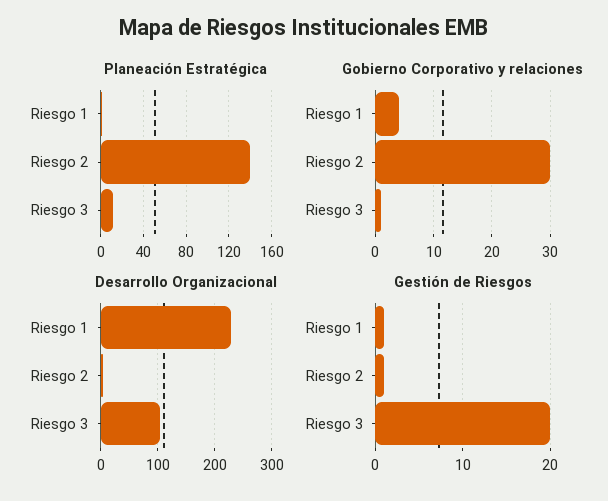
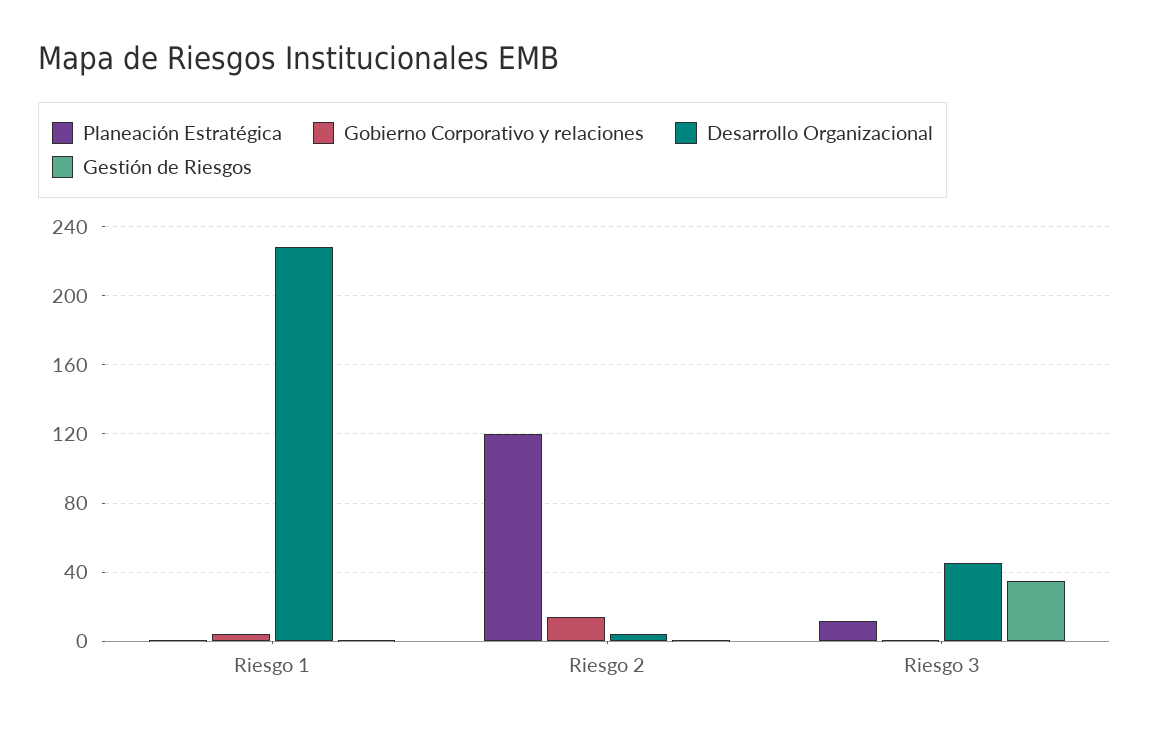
  {
    "Planeación Estratégica": {
      "Riesgo 1": 0,
-     "Riesgo 2": 140,
+     "Riesgo 2": 120,
      "Riesgo 3": 10
    },
    "Gobierno Corporativo y relaciones": {
      "Riesgo 1": 5,
-     "Riesgo 2": 30,
+     "Riesgo 2": 15,
      "Riesgo 3": 0
    },
    "Desarrollo Organizacional": {
      "Riesgo 1": 230,
      "Riesgo 2": 5,
-     "Riesgo 3": 100
+     "Riesgo 3": 45
    },
    "Gestión de Riesgos": {
      "Riesgo 1": 1,
      "Riesgo 2": 1,
-     "Riesgo 3": 20
+     "Riesgo 3": 35
    }
  }

